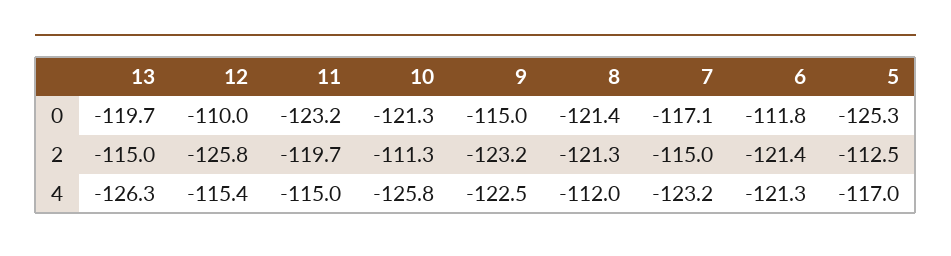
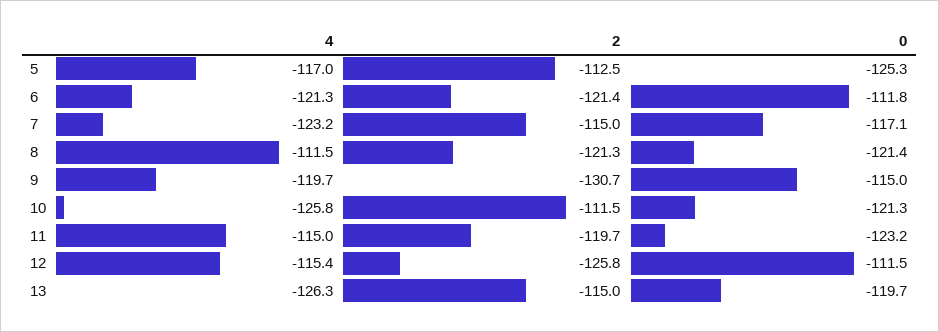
  {
    "13": {
      "0": -119.7,
      "2": -115,
      "4": -126.3
    },
    "12": {
-     "0": -110,
+     "0": -111.5,
      "2": -125.8,
      "4": -115.4
    },
    "11": {
      "0": -123.2,
      "2": -119.7,
      "4": -115
    },
    "10": {
      "0": -121.3,
-     "2": -111.3,
+     "2": -111.5,
      "4": -125.8
    },
    "9": {
      "0": -115,
-     "2": -123.2,
+     "2": -130.7,
-     "4": -122.5
+     "4": -119.7
    },
    "8": {
      "0": -121.4,
      "2": -121.3,
-     "4": -112
+     "4": -111.5
    },
    "7": {
      "0": -117.1,
      "2": -115,
      "4": -123.2
    },
    "6": {
      "0": -111.8,
      "2": -121.4,
      "4": -121.3
    },
    "5": {
      "0": -125.3,
      "2": -112.5,
      "4": -117
    }
  }

